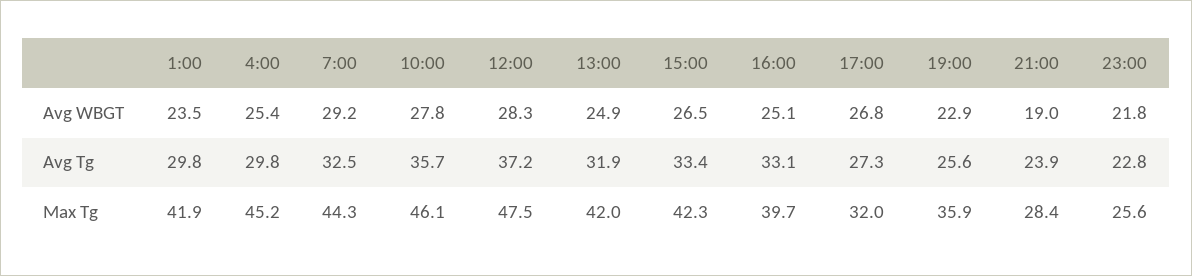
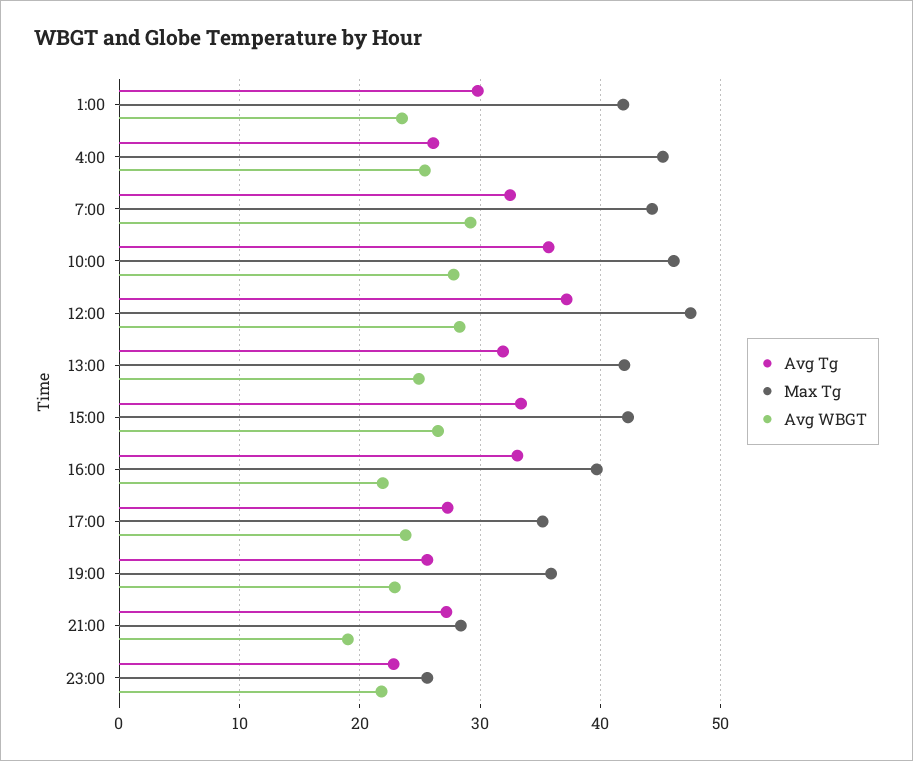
  {
    "Avg WBGT": {
      "1:00": 23.5,
      "4:00": 25.4,
      "7:00": 29.2,
      "10:00": 27.8,
      "12:00": 28.3,
      "13:00": 24.9,
      "15:00": 26.5,
-     "16:00": 25.1,
+     "16:00": 22,
-     "17:00": 26.8,
+     "17:00": 24,
      "19:00": 22.9,
      "21:00": 19,
      "23:00": 21.8
    },
    "Avg Tg": {
      "1:00": 29.8,
-     "4:00": 29.8,
+     "4:00": 26,
      "7:00": 32.5,
      "10:00": 35.7,
      "12:00": 37.2,
      "13:00": 31.9,
      "15:00": 33.4,
      "16:00": 33.1,
      "17:00": 27.3,
      "19:00": 25.6,
-     "21:00": 23.9,
+     "21:00": 27,
      "23:00": 22.8
    },
    "Max Tg": {
      "1:00": 41.9,
      "4:00": 45.2,
      "7:00": 44.3,
      "10:00": 46.1,
      "12:00": 47.5,
      "13:00": 42,
      "15:00": 42.3,
      "16:00": 39.7,
-     "17:00": 32,
+     "17:00": 35,
      "19:00": 35.9,
      "21:00": 28.4,
      "23:00": 25.6
    }
  }

